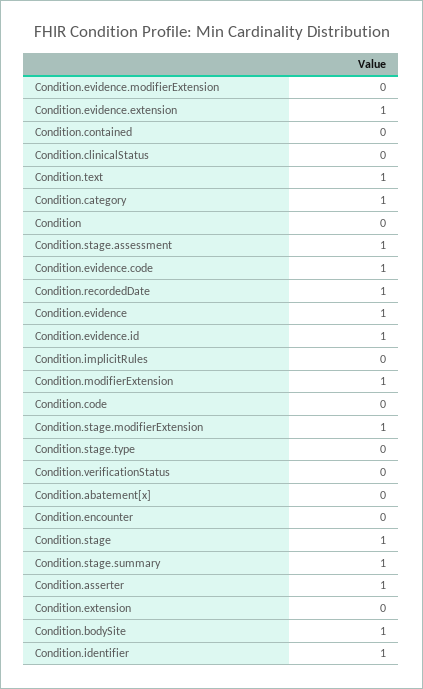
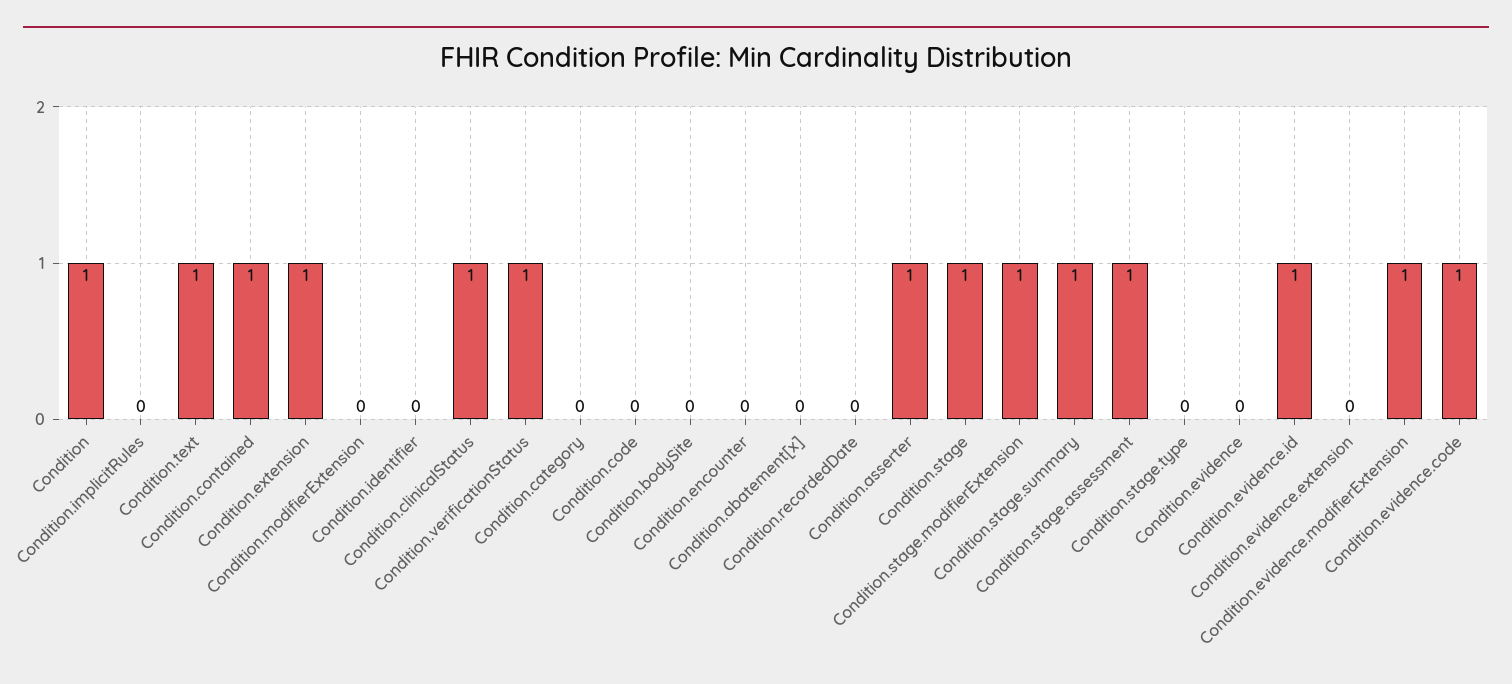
  {
-   "Condition.evidence.modifierExtension": 0,
+   "Condition.evidence.modifierExtension": 1,
-   "Condition.evidence.extension": 1,
+   "Condition.evidence.extension": 0,
-   "Condition.contained": 0,
+   "Condition.contained": 1,
-   "Condition.clinicalStatus": 0,
+   "Condition.clinicalStatus": 1,
    "Condition.text": 1,
-   "Condition.category": 1,
+   "Condition.category": 0,
-   "Condition": 0,
+   "Condition": 1,
    "Condition.stage.assessment": 1,
    "Condition.evidence.code": 1,
-   "Condition.recordedDate": 1,
+   "Condition.recordedDate": 0,
-   "Condition.evidence": 1,
+   "Condition.evidence": 0,
    "Condition.evidence.id": 1,
    "Condition.implicitRules": 0,
-   "Condition.modifierExtension": 1,
+   "Condition.modifierExtension": 0,
    "Condition.code": 0,
    "Condition.stage.modifierExtension": 1,
    "Condition.stage.type": 0,
-   "Condition.verificationStatus": 0,
+   "Condition.verificationStatus": 1,
    "Condition.abatement[x]": 0,
    "Condition.encounter": 0,
    "Condition.stage": 1,
    "Condition.stage.summary": 1,
    "Condition.asserter": 1,
-   "Condition.extension": 0,
+   "Condition.extension": 1,
-   "Condition.bodySite": 1,
+   "Condition.bodySite": 0,
-   "Condition.identifier": 1
+   "Condition.identifier": 0
  }

